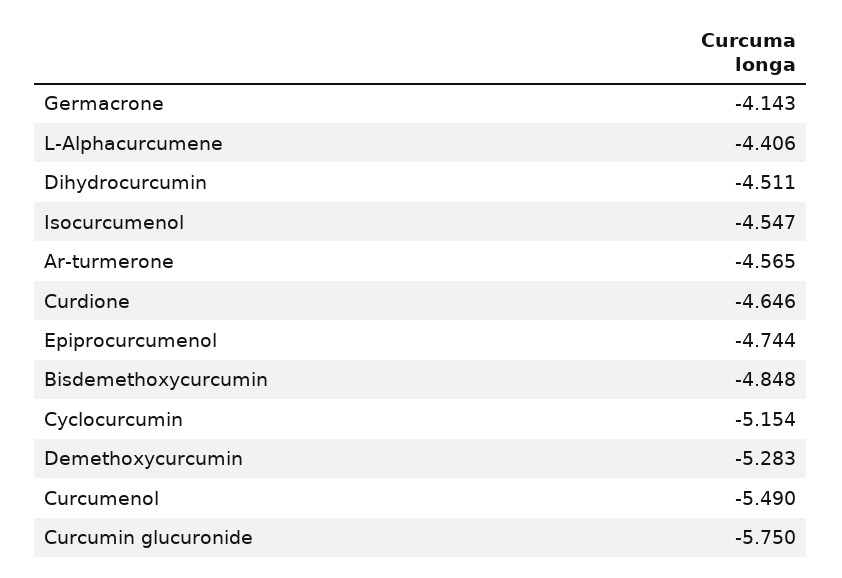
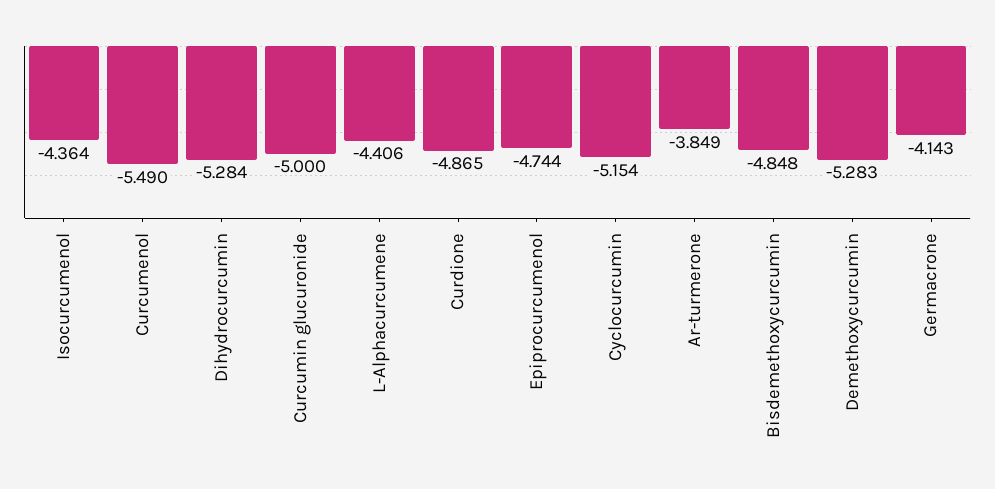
  {
    "Germacrone": -4.143,
    "L-Alphacurcumene": -4.406,
-   "Dihydrocurcumin": -4.511,
+   "Dihydrocurcumin": -5.284,
-   "Isocurcumenol": -4.547,
+   "Isocurcumenol": -4.364,
-   "Ar-turmerone": -4.565,
+   "Ar-turmerone": -3.849,
-   "Curdione": -4.646,
+   "Curdione": -4.865,
    "Epiprocurcumenol": -4.744,
    "Bisdemethoxycurcumin": -4.848,
    "Cyclocurcumin": -5.154,
    "Demethoxycurcumin": -5.283,
    "Curcumenol": -5.49,
-   "Curcumin glucuronide": -5.75
+   "Curcumin glucuronide": -5
  }

